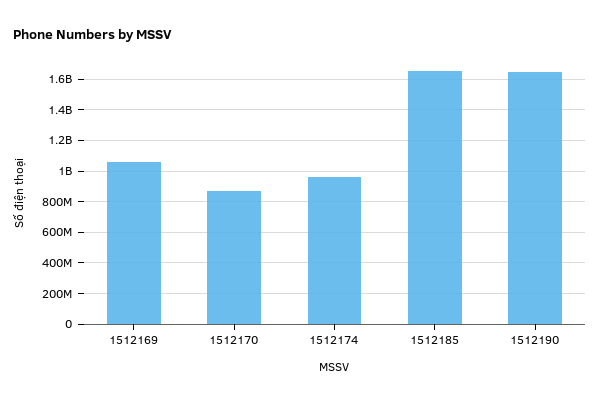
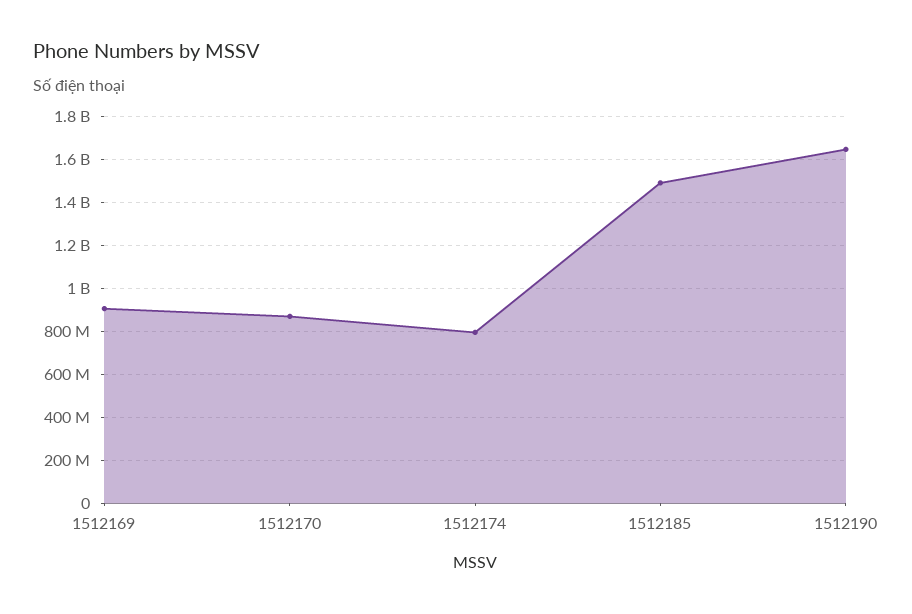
  {
-   "1512169": 1050000000,
+   "1512169": 900000000,
    "1512170": 850000000,
-   "1512174": 950000000,
+   "1512174": 800000000,
-   "1512185": 1650000000,
+   "1512185": 1500000000,
    "1512190": 1650000000
  }

